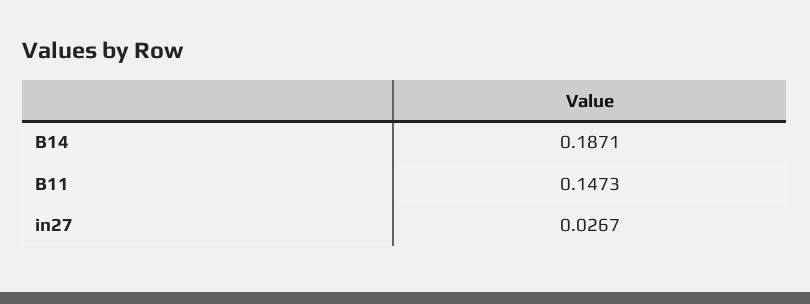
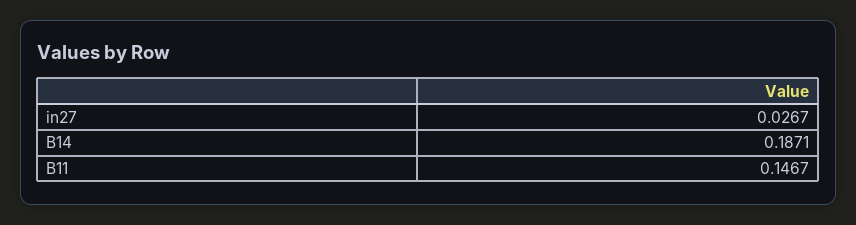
  {
    "B14": 0.1871,
-   "B11": 0.1473,
+   "B11": 0.1467,
    "in27": 0.0267
  }

